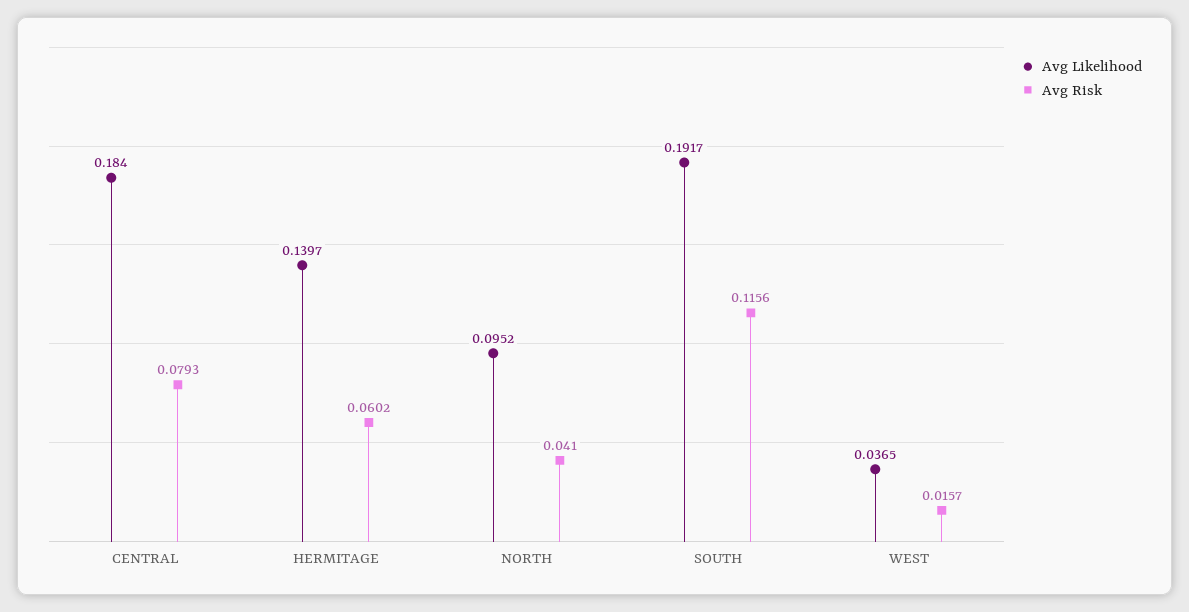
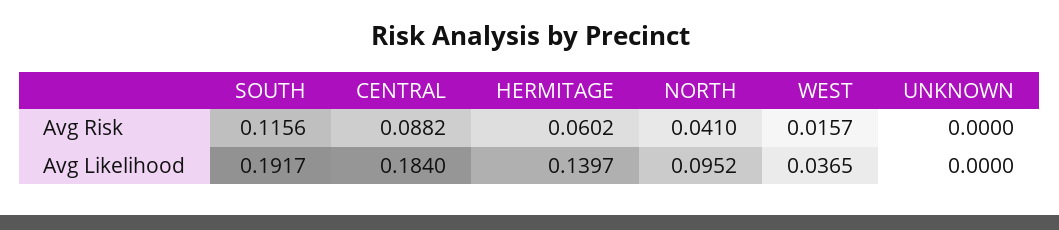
  {
    "Avg Likelihood": {
      "CENTRAL": 0.184,
      "HERMITAGE": 0.1397,
      "NORTH": 0.0952,
      "SOUTH": 0.1917,
-     "WEST": 0.0365
+     "WEST": 0.0365,
+     "UNKNOWN": 0
    },
    "Avg Risk": {
-     "CENTRAL": 0.0793,
+     "CENTRAL": 0.0882,
      "HERMITAGE": 0.0602,
      "NORTH": 0.041,
      "SOUTH": 0.1156,
-     "WEST": 0.0157
+     "WEST": 0.0157,
+     "UNKNOWN": 0
    }
  }

